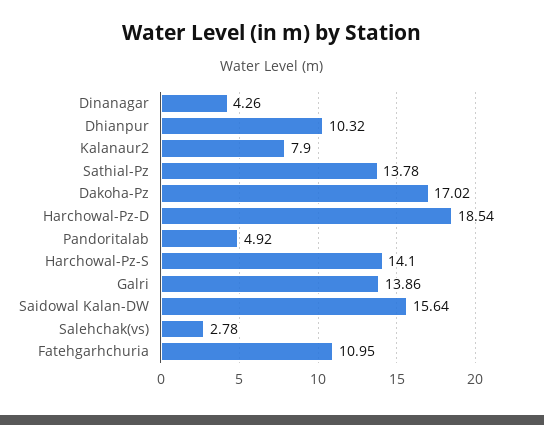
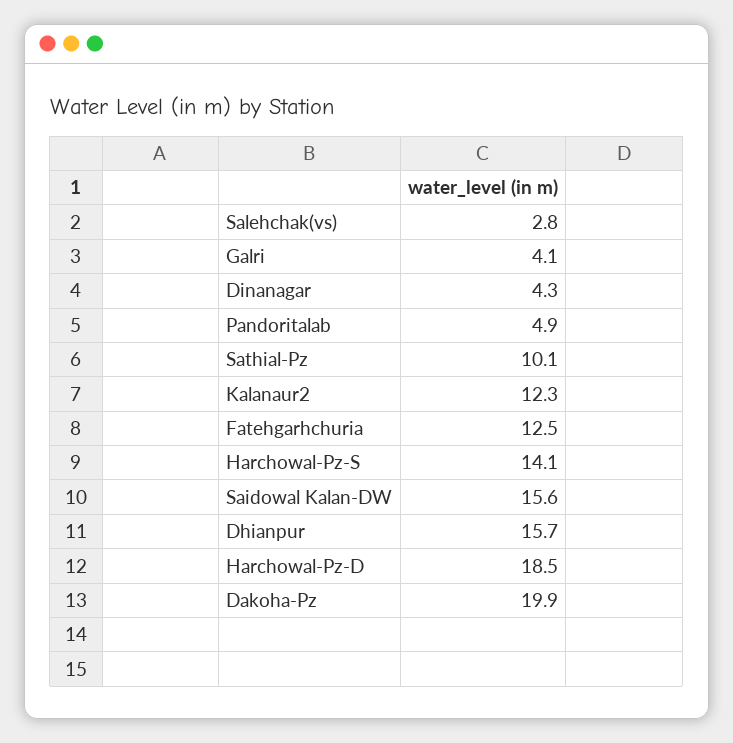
  {
    "Dinanagar": 4.26,
-   "Dhianpur": 10.32,
+   "Dhianpur": 15.7,
-   "Kalanaur2": 7.9,
+   "Kalanaur2": 12.3,
-   "Sathial-Pz": 13.78,
+   "Sathial-Pz": 10.1,
-   "Dakoha-Pz": 17.02,
+   "Dakoha-Pz": 19.9,
    "Harchowal-Pz-D": 18.54,
    "Pandoritalab": 4.92,
    "Harchowal-Pz-S": 14.1,
-   "Galri": 13.86,
+   "Galri": 4.1,
    "Saidowal Kalan-DW": 15.64,
    "Salehchak(vs)": 2.78,
-   "Fatehgarhchuria": 10.95
+   "Fatehgarhchuria": 12.5
  }

